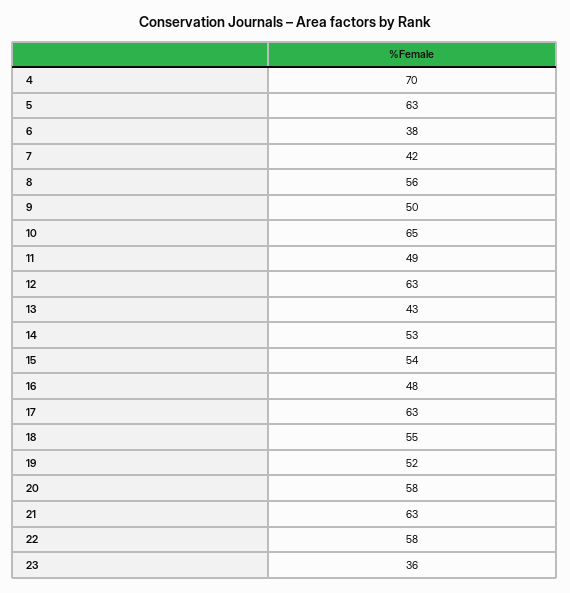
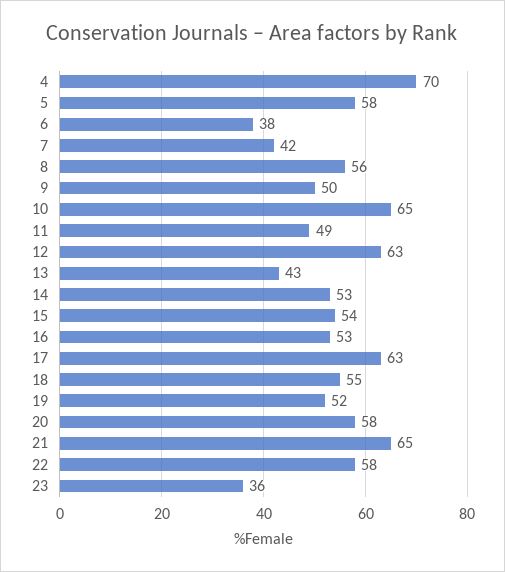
  {
    "4": 70,
-   "5": 63,
+   "5": 58,
    "6": 38,
    "7": 42,
    "8": 56,
    "9": 50,
    "10": 65,
    "11": 49,
    "12": 63,
    "13": 43,
    "14": 53,
    "15": 54,
-   "16": 48,
+   "16": 53,
    "17": 63,
    "18": 55,
    "19": 52,
    "20": 58,
-   "21": 63,
+   "21": 65,
    "22": 58,
    "23": 36
  }

